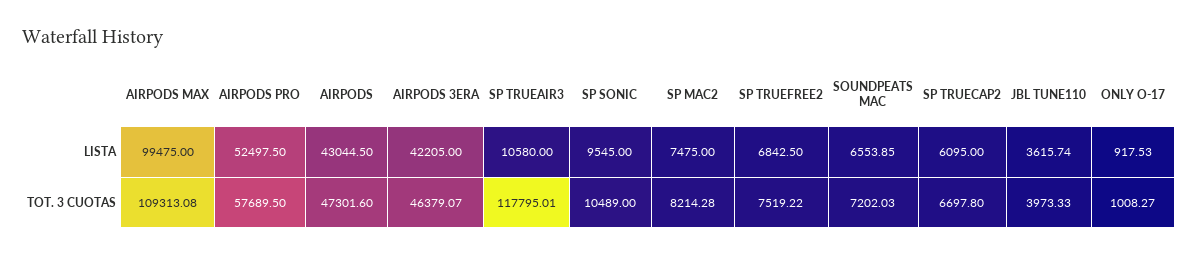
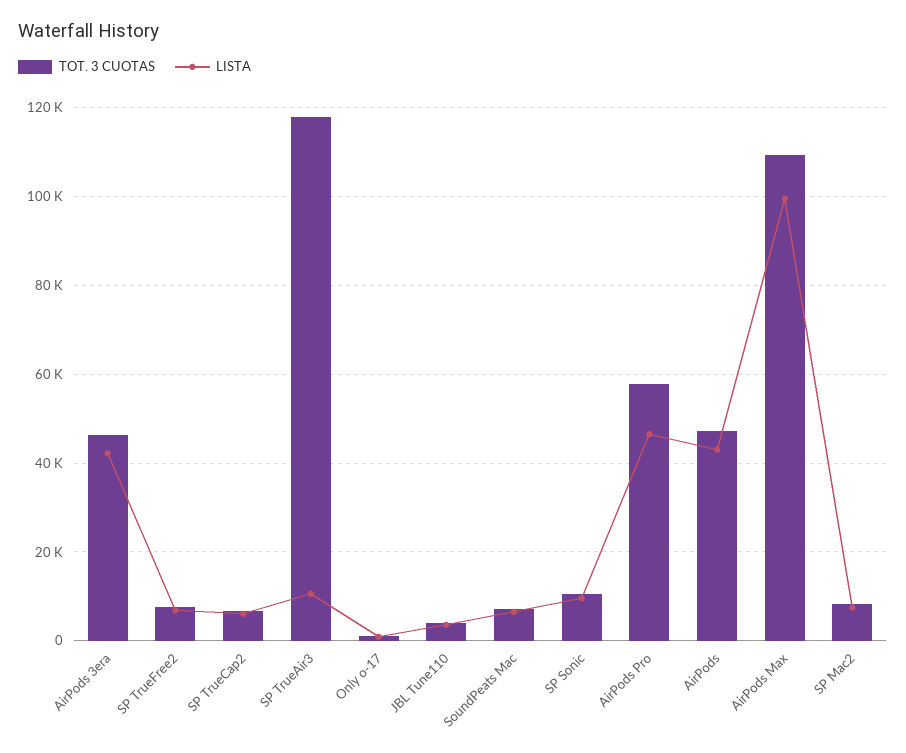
  {
    "LISTA": {
      "AIRPODS MAX": 99475,
-     "AIRPODS PRO": 52497.5,
+     "AIRPODS PRO": 46000,
      "AIRPODS": 43044.5,
      "AIRPODS 3ERA": 42205,
      "SP TRUEAIR3": 10580,
      "SP SONIC": 9545,
      "SP MAC2": 7475,
      "SP TRUEFREE2": 6842.5,
      "SOUNDPEATS MAC": 6553.85,
      "SP TRUECAP2": 6095,
      "JBL TUNE110": 3615.74,
      "ONLY O-17": 917.53
    },
    "TOT. 3 CUOTAS": {
      "AIRPODS MAX": 109313.08,
      "AIRPODS PRO": 57689.5,
      "AIRPODS": 47301.6,
      "AIRPODS 3ERA": 46379.07,
      "SP TRUEAIR3": 117795.01,
      "SP SONIC": 10489,
      "SP MAC2": 8214.28,
      "SP TRUEFREE2": 7519.22,
      "SOUNDPEATS MAC": 7202.03,
      "SP TRUECAP2": 6697.8,
      "JBL TUNE110": 3973.33,
      "ONLY O-17": 1008.27
    }
  }

